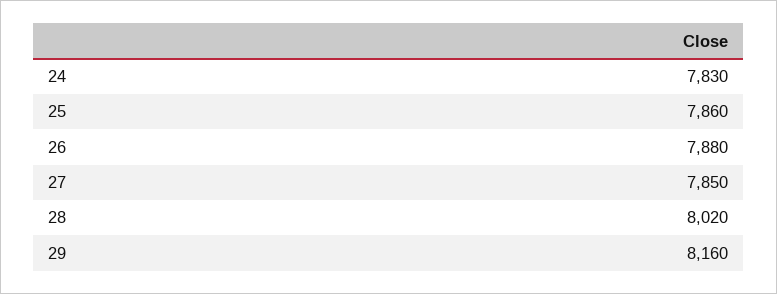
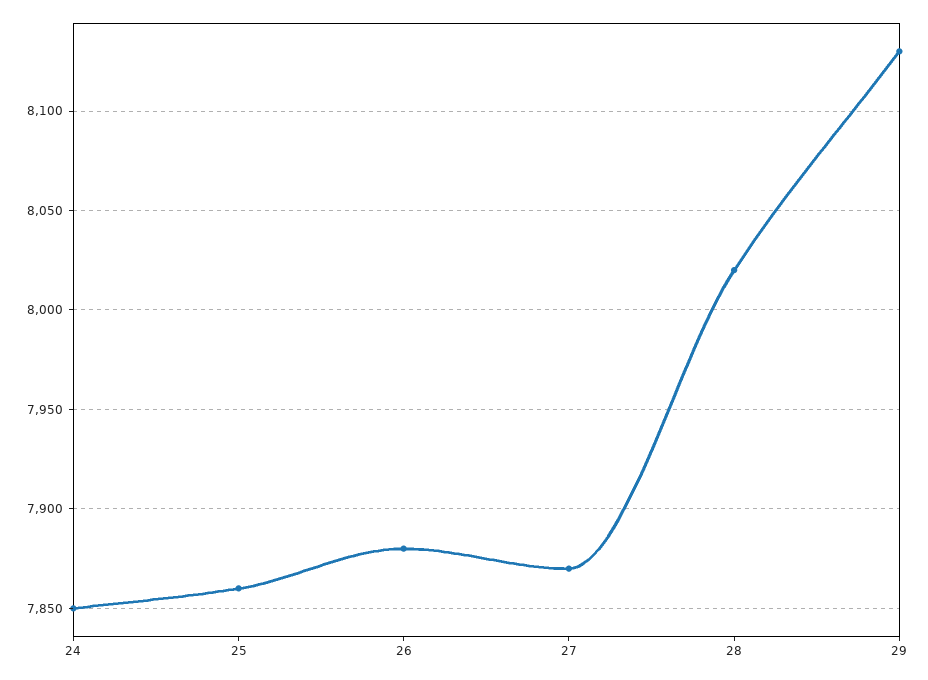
  {
-   "24": 7830,
+   "24": 7850,
    "25": 7860,
    "26": 7880,
-   "27": 7850,
+   "27": 7870,
    "28": 8020,
-   "29": 8160
+   "29": 8130
  }

